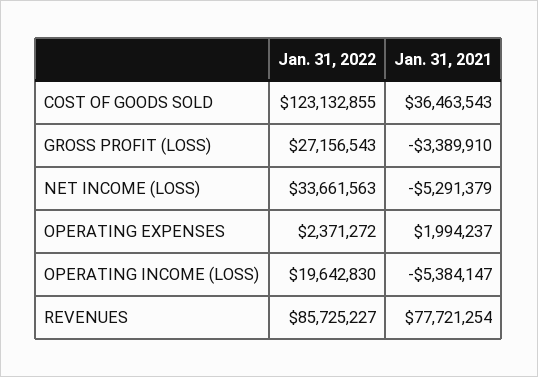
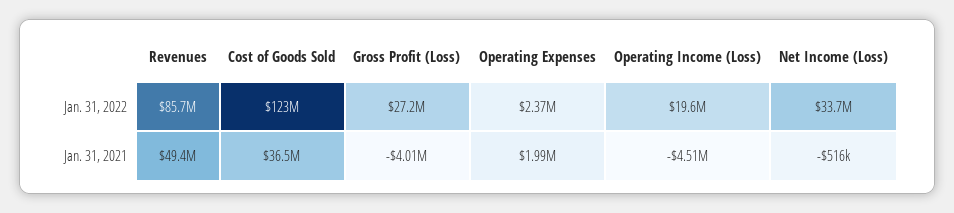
  {
    "Jan. 31, 2022": {
      "COST OF GOODS SOLD": 123132855,
      "GROSS PROFIT (LOSS)": 27156543,
      "NET INCOME (LOSS)": 33661563,
      "OPERATING EXPENSES": 2371272,
      "OPERATING INCOME (LOSS)": 19642830,
      "REVENUES": 85725227
    },
    "Jan. 31, 2021": {
      "COST OF GOODS SOLD": 36463543,
-     "GROSS PROFIT (LOSS)": -3389910,
+     "GROSS PROFIT (LOSS)": -4010000,
-     "NET INCOME (LOSS)": -5291379,
+     "NET INCOME (LOSS)": -516000,
      "OPERATING EXPENSES": 1994237,
-     "OPERATING INCOME (LOSS)": -5384147,
+     "OPERATING INCOME (LOSS)": -4510000,
-     "REVENUES": 77721254
+     "REVENUES": 49400000
    }
  }

